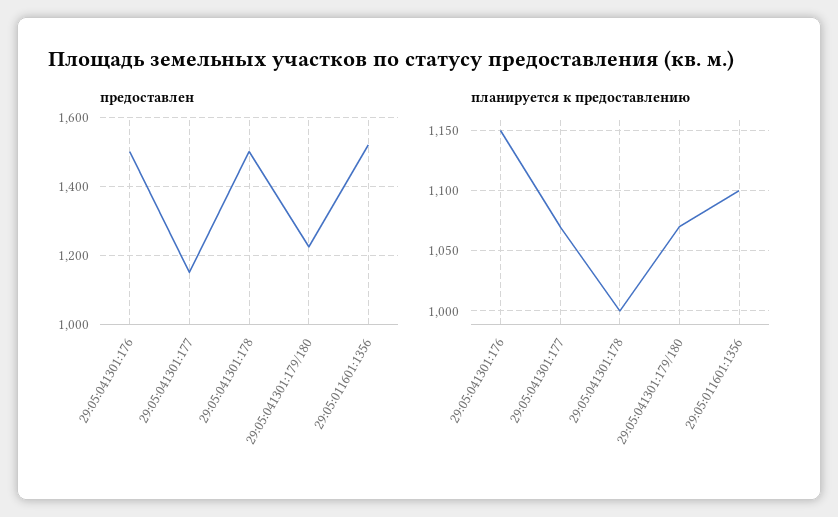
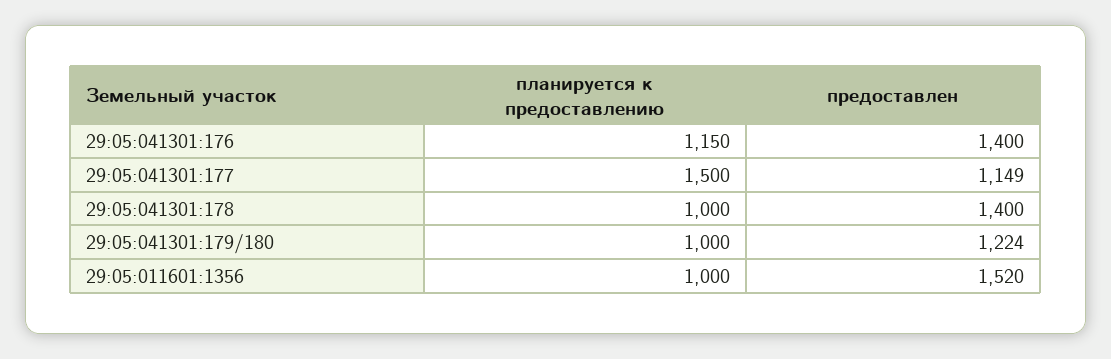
  {
    "предоставлен": {
-     "29:05:041301:176": 1500,
+     "29:05:041301:176": 1400,
      "29:05:041301:177": 1149,
-     "29:05:041301:178": 1500,
+     "29:05:041301:178": 1400,
      "29:05:041301:179/180": 1224,
      "29:05:011601:1356": 1520
    },
    "планируется к предоставлению": {
      "29:05:041301:176": 1150,
-     "29:05:041301:177": 1070,
+     "29:05:041301:177": 1500,
      "29:05:041301:178": 1000,
-     "29:05:041301:179/180": 1070,
+     "29:05:041301:179/180": 1000,
-     "29:05:011601:1356": 1100
+     "29:05:011601:1356": 1000
    }
  }

